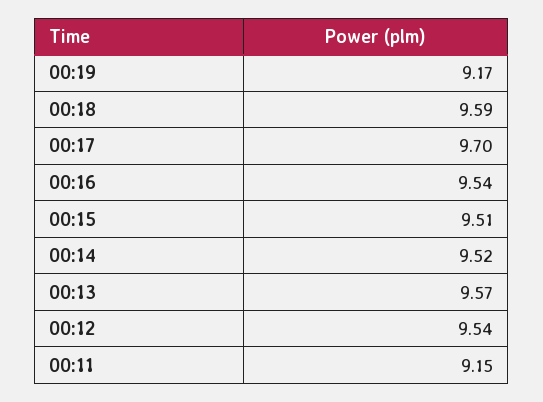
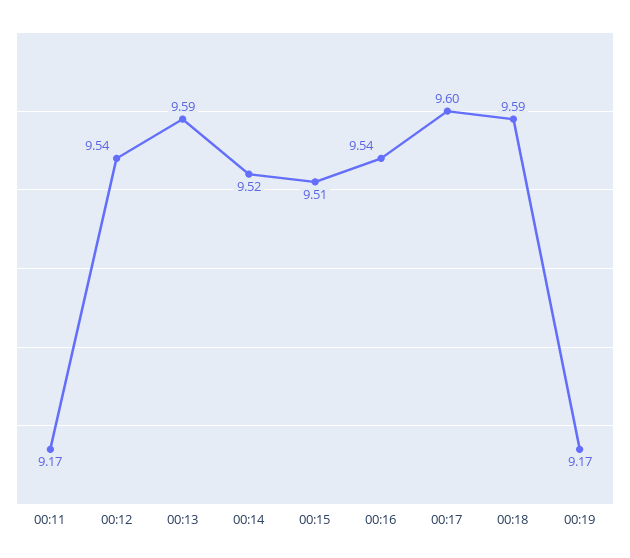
  {
    "00:19": 9.17,
    "00:18": 9.59,
-   "00:17": 9.7,
+   "00:17": 9.6,
    "00:16": 9.54,
    "00:15": 9.51,
    "00:14": 9.52,
-   "00:13": 9.57,
+   "00:13": 9.59,
    "00:12": 9.54,
-   "00:11": 9.15
+   "00:11": 9.17
  }

